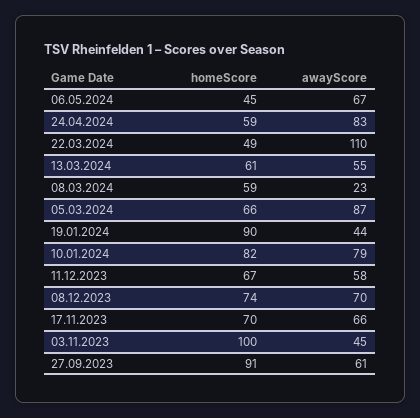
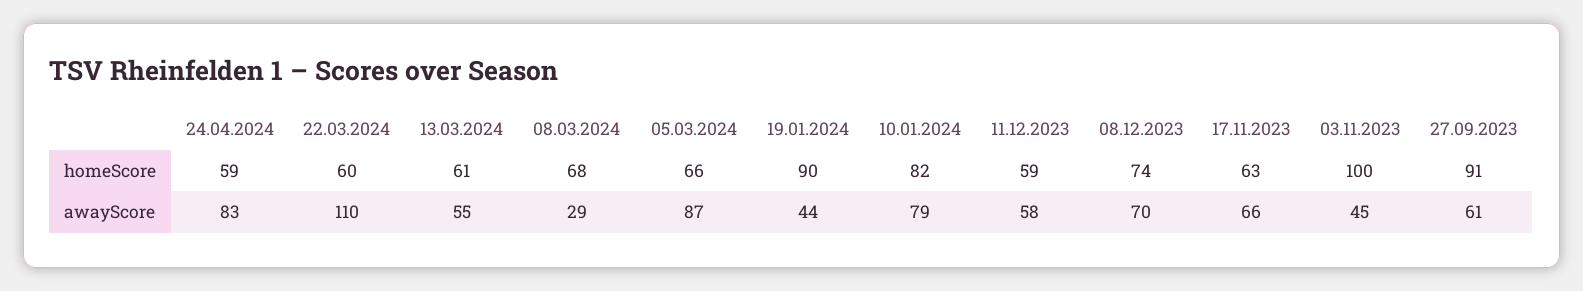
  {
    "homeScore": {
-     "06.05.2024": 45,
      "24.04.2024": 59,
-     "22.03.2024": 49,
+     "22.03.2024": 60,
      "13.03.2024": 61,
-     "08.03.2024": 59,
+     "08.03.2024": 68,
      "05.03.2024": 66,
      "19.01.2024": 90,
      "10.01.2024": 82,
-     "11.12.2023": 67,
+     "11.12.2023": 59,
      "08.12.2023": 74,
-     "17.11.2023": 70,
+     "17.11.2023": 63,
      "03.11.2023": 100,
      "27.09.2023": 91
    },
    "awayScore": {
-     "06.05.2024": 67,
      "24.04.2024": 83,
      "22.03.2024": 110,
      "13.03.2024": 55,
-     "08.03.2024": 23,
+     "08.03.2024": 29,
      "05.03.2024": 87,
      "19.01.2024": 44,
      "10.01.2024": 79,
      "11.12.2023": 58,
      "08.12.2023": 70,
      "17.11.2023": 66,
      "03.11.2023": 45,
      "27.09.2023": 61
    }
  }

